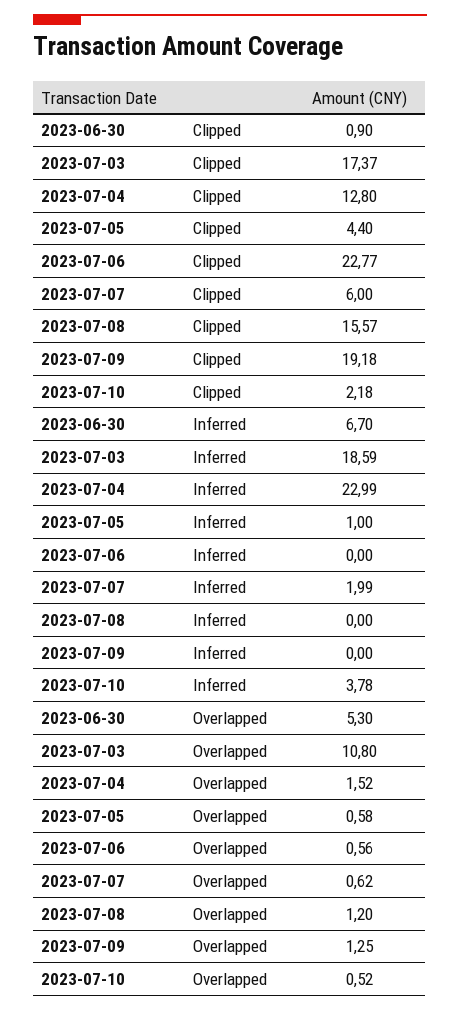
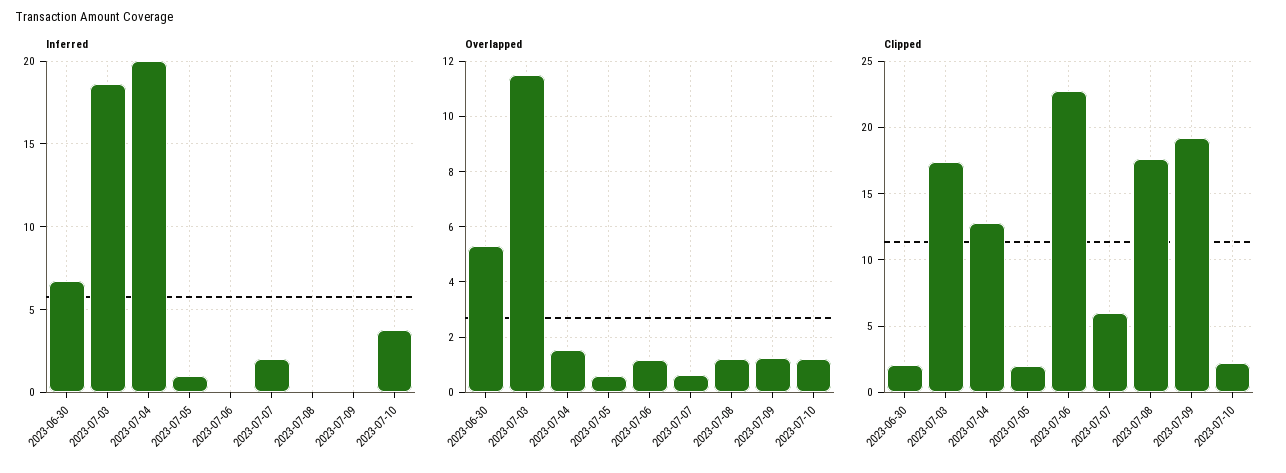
  {
    "Clipped": {
-     "2023-06-30": 0.9,
+     "2023-06-30": 2,
      "2023-07-03": 17.37,
      "2023-07-04": 12.8,
-     "2023-07-05": 4.4,
+     "2023-07-05": 2,
      "2023-07-06": 22.77,
      "2023-07-07": 6,
-     "2023-07-08": 15.57,
+     "2023-07-08": 17.5,
      "2023-07-09": 19.18,
      "2023-07-10": 2.18
    },
    "Inferred": {
      "2023-06-30": 6.7,
      "2023-07-03": 18.59,
-     "2023-07-04": 22.99,
+     "2023-07-04": 20,
      "2023-07-05": 1,
      "2023-07-06": 0,
      "2023-07-07": 1.99,
      "2023-07-08": 0,
      "2023-07-09": 0,
      "2023-07-10": 3.78
    },
    "Overlapped": {
      "2023-06-30": 5.3,
-     "2023-07-03": 10.8,
+     "2023-07-03": 11.5,
      "2023-07-04": 1.52,
      "2023-07-05": 0.58,
-     "2023-07-06": 0.56,
+     "2023-07-06": 1.25,
      "2023-07-07": 0.62,
      "2023-07-08": 1.2,
      "2023-07-09": 1.25,
-     "2023-07-10": 0.52
+     "2023-07-10": 1.25
    }
  }

